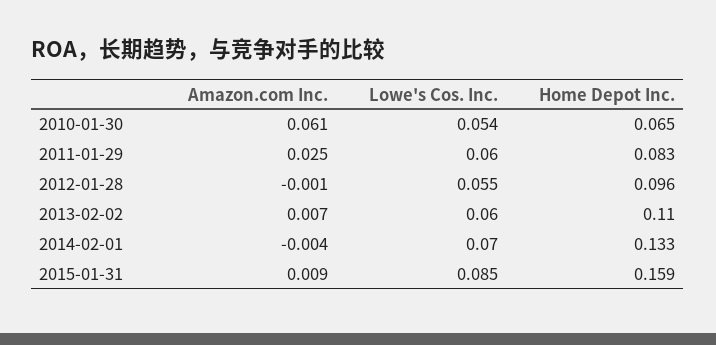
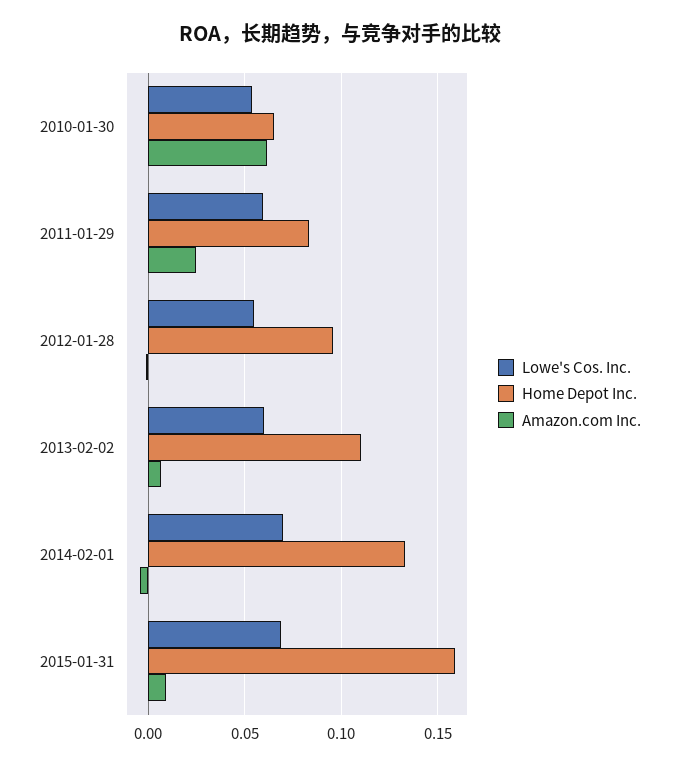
  {
    "Amazon.com Inc.": {
      "2010-01-30": 0.061,
      "2011-01-29": 0.025,
      "2012-01-28": -0.001,
      "2013-02-02": 0.007,
      "2014-02-01": -0.004,
      "2015-01-31": 0.009
    },
    "Lowe's Cos. Inc.": {
      "2010-01-30": 0.054,
      "2011-01-29": 0.06,
      "2012-01-28": 0.055,
      "2013-02-02": 0.06,
      "2014-02-01": 0.07,
-     "2015-01-31": 0.085
+     "2015-01-31": 0.07
    },
    "Home Depot Inc.": {
      "2010-01-30": 0.065,
      "2011-01-29": 0.083,
      "2012-01-28": 0.096,
      "2013-02-02": 0.11,
      "2014-02-01": 0.133,
      "2015-01-31": 0.159
    }
  }

